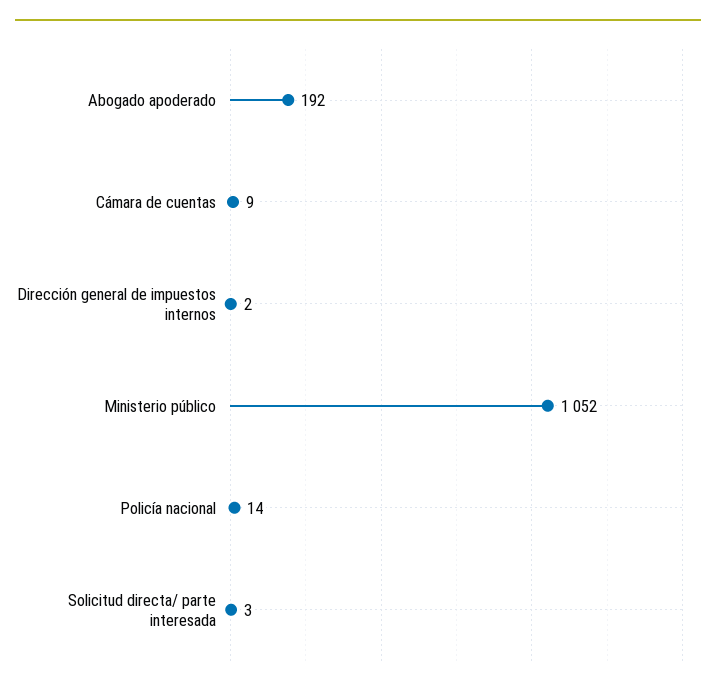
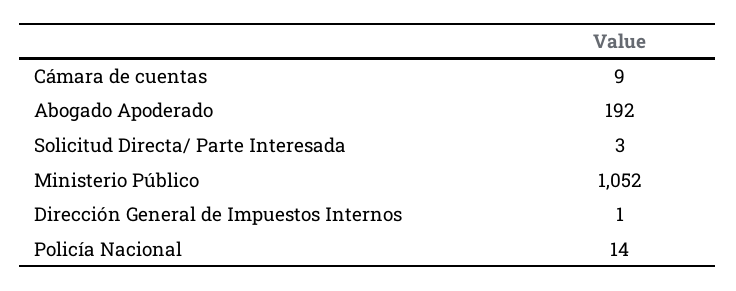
  {
    "Abogado apoderado": 192,
    "Cámara de cuentas": 9,
-   "Dirección general de impuestos internos": 2,
+   "Dirección general de impuestos internos": 1,
    "Ministerio público": 1052,
    "Policía nacional": 14,
    "Solicitud directa/ parte interesada": 3
  }

